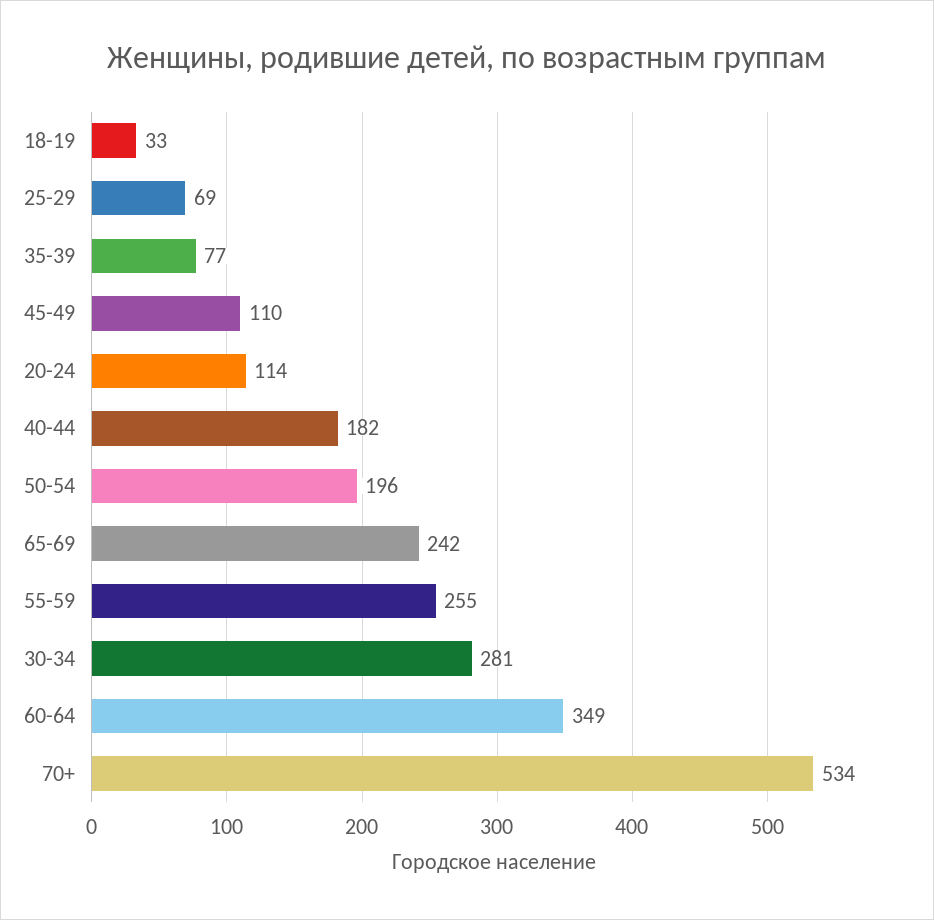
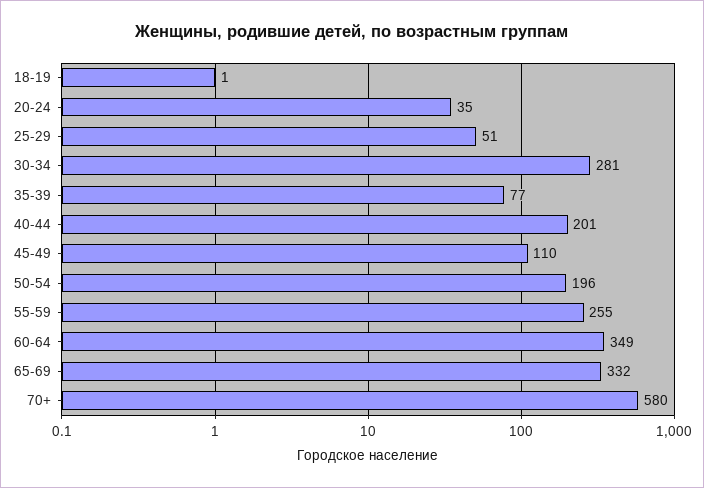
  {
-   "18-19": 33,
+   "18-19": 1,
-   "25-29": 69,
+   "25-29": 51,
    "35-39": 77,
    "45-49": 110,
-   "20-24": 114,
+   "20-24": 35,
-   "40-44": 182,
+   "40-44": 201,
    "50-54": 196,
-   "65-69": 242,
+   "65-69": 332,
    "55-59": 255,
    "30-34": 281,
    "60-64": 349,
-   "70+": 534
+   "70+": 580
  }

